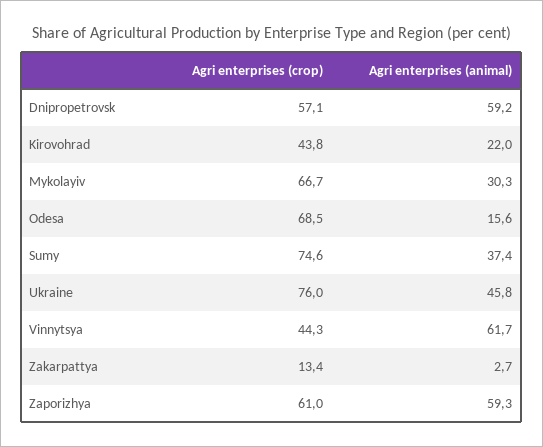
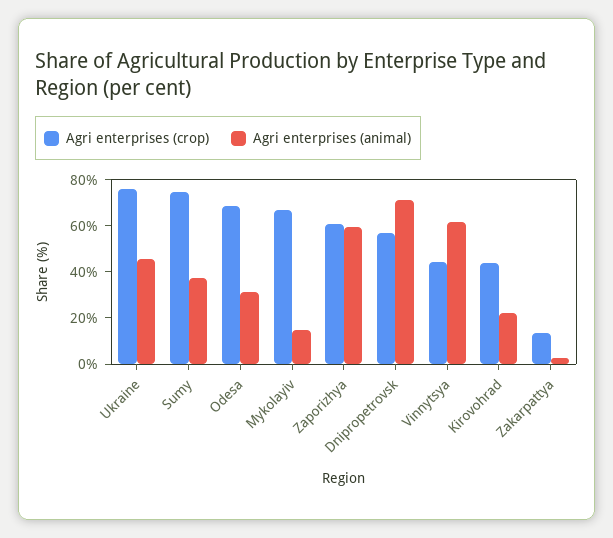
  {
    "Agri enterprises (crop)": {
      "Dnipropetrovsk": 57.1,
      "Kirovohrad": 43.8,
      "Mykolayiv": 66.7,
      "Odesa": 68.5,
      "Sumy": 74.6,
      "Ukraine": 76,
      "Vinnytsya": 44.3,
      "Zakarpattya": 13.4,
      "Zaporizhya": 61
    },
    "Agri enterprises (animal)": {
-     "Dnipropetrovsk": 59.2,
+     "Dnipropetrovsk": 70,
      "Kirovohrad": 22,
-     "Mykolayiv": 30.3,
+     "Mykolayiv": 15,
-     "Odesa": 15.6,
+     "Odesa": 30,
      "Sumy": 37.4,
      "Ukraine": 45.8,
      "Vinnytsya": 61.7,
      "Zakarpattya": 2.7,
      "Zaporizhya": 59.3
    }
  }

